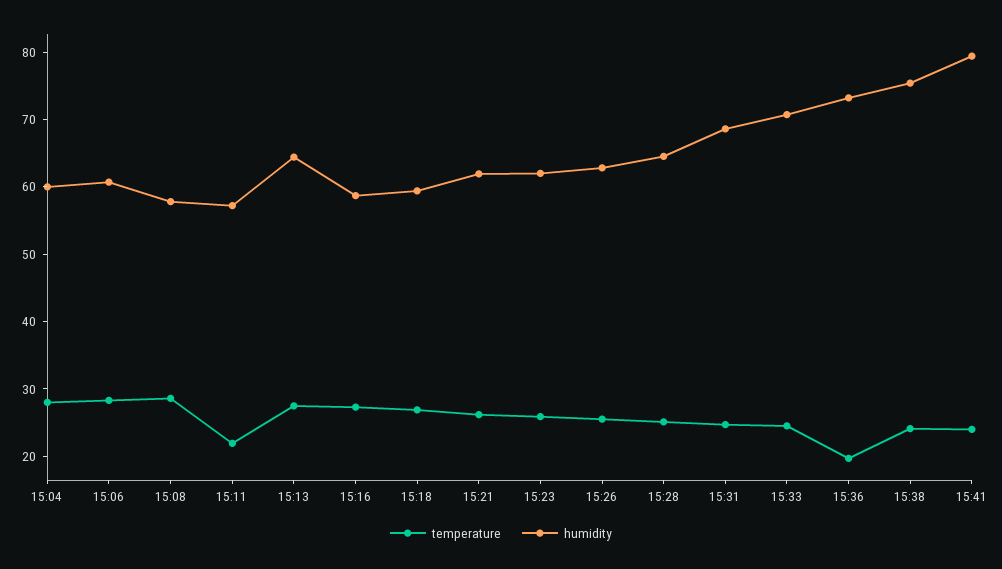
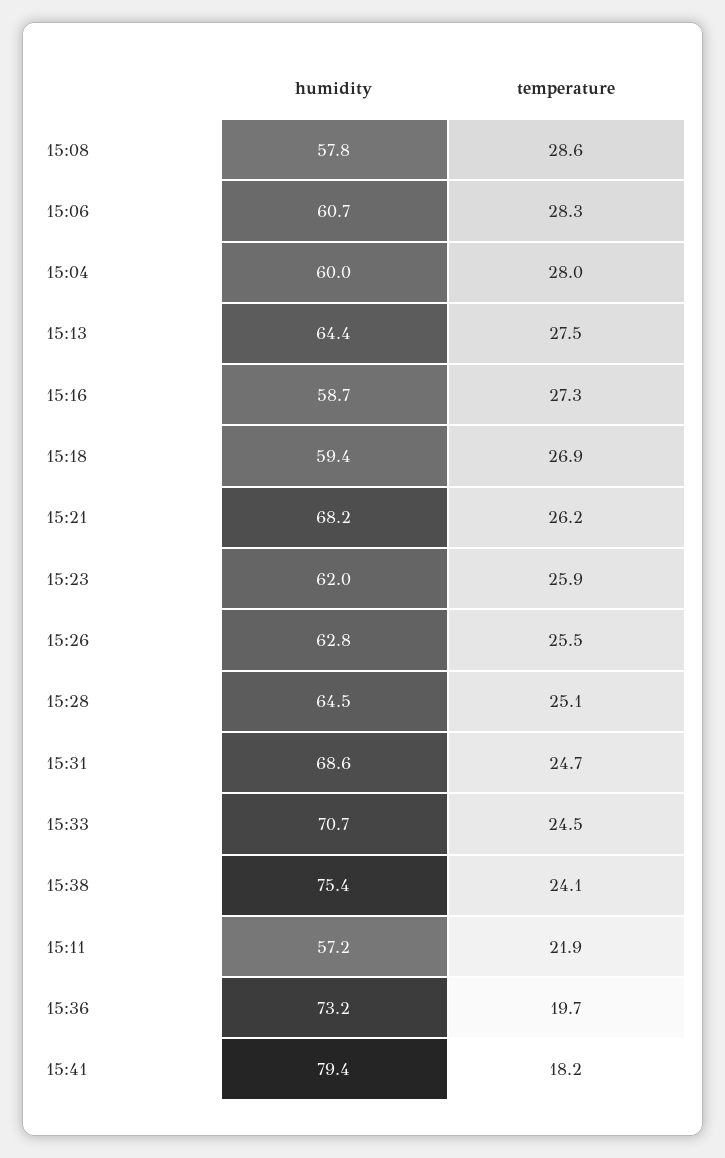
  {
    "temperature": {
      "15:04": 28,
      "15:06": 28.3,
      "15:08": 28.6,
      "15:11": 21.9,
      "15:13": 27.5,
      "15:16": 27.3,
      "15:18": 26.9,
      "15:21": 26.2,
      "15:23": 25.9,
      "15:26": 25.5,
      "15:28": 25.1,
      "15:31": 24.7,
      "15:33": 24.5,
      "15:36": 19.7,
      "15:38": 24.1,
-     "15:41": 24
+     "15:41": 18.2
    },
    "humidity": {
      "15:04": 60,
      "15:06": 60.7,
      "15:08": 57.8,
      "15:11": 57.2,
      "15:13": 64.4,
      "15:16": 58.7,
      "15:18": 59.4,
-     "15:21": 62,
+     "15:21": 68.2,
      "15:23": 62,
      "15:26": 62.8,
      "15:28": 64.5,
      "15:31": 68.6,
      "15:33": 70.7,
      "15:36": 73.2,
      "15:38": 75.4,
      "15:41": 79.4
    }
  }

